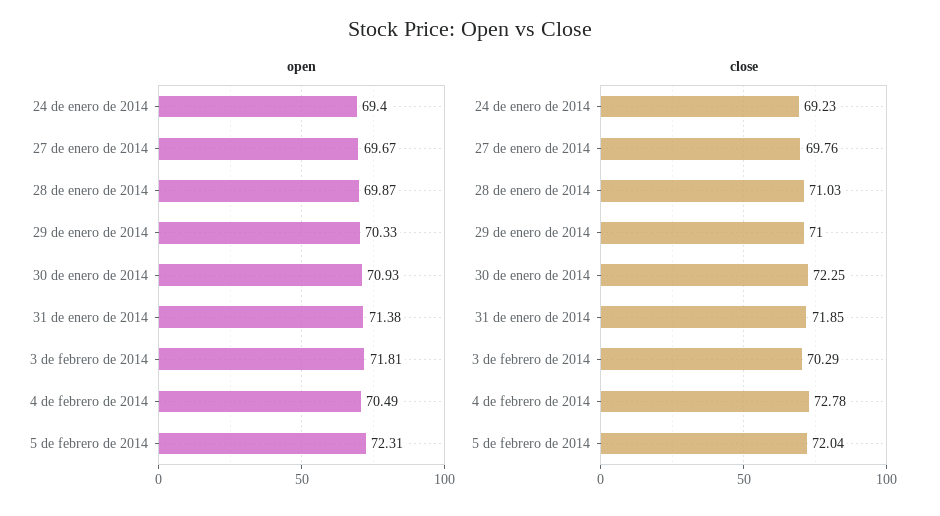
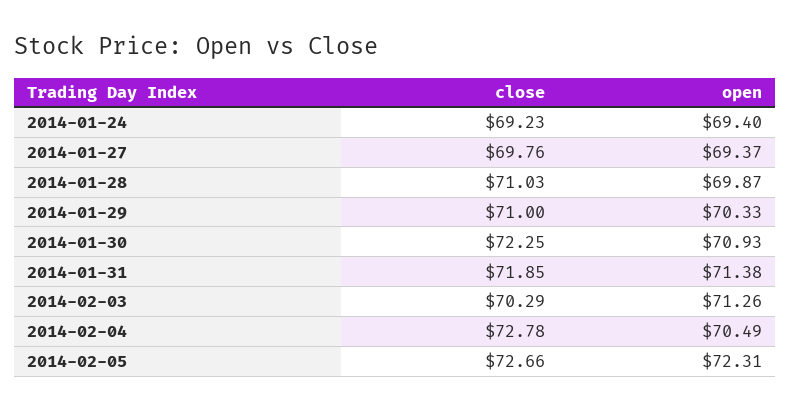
  {
    "open": {
      "24 de enero de 2014": 69.4,
-     "27 de enero de 2014": 69.67,
+     "27 de enero de 2014": 69.37,
      "28 de enero de 2014": 69.87,
      "29 de enero de 2014": 70.33,
      "30 de enero de 2014": 70.93,
      "31 de enero de 2014": 71.38,
-     "3 de febrero de 2014": 71.81,
+     "3 de febrero de 2014": 71.26,
      "4 de febrero de 2014": 70.49,
      "5 de febrero de 2014": 72.31
    },
    "close": {
      "24 de enero de 2014": 69.23,
      "27 de enero de 2014": 69.76,
      "28 de enero de 2014": 71.03,
      "29 de enero de 2014": 71,
      "30 de enero de 2014": 72.25,
      "31 de enero de 2014": 71.85,
      "3 de febrero de 2014": 70.29,
      "4 de febrero de 2014": 72.78,
-     "5 de febrero de 2014": 72.04
+     "5 de febrero de 2014": 72.66
    }
  }

